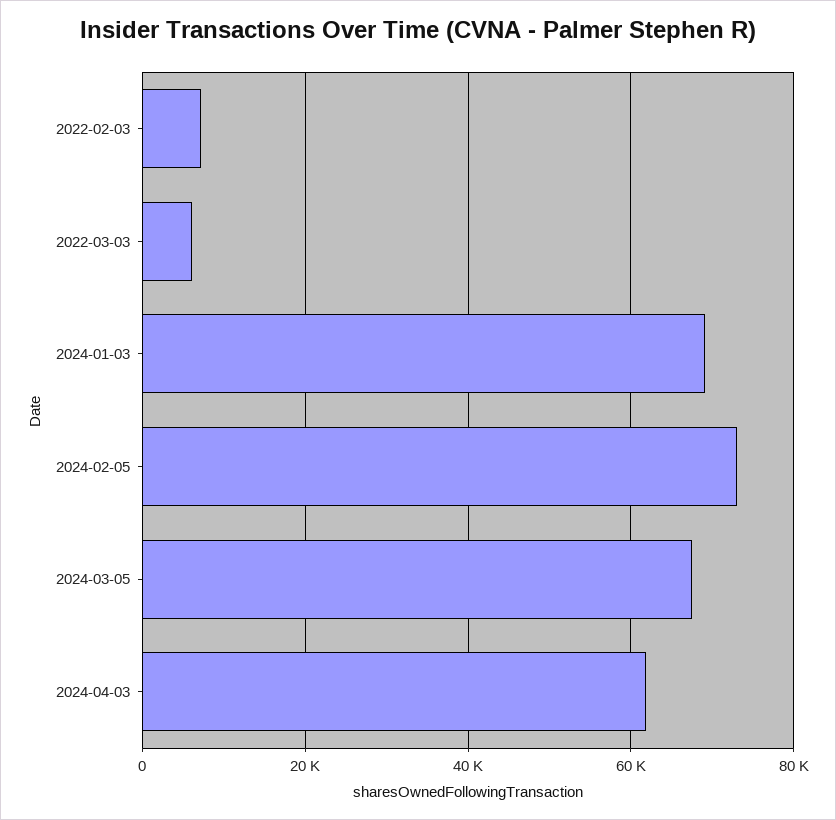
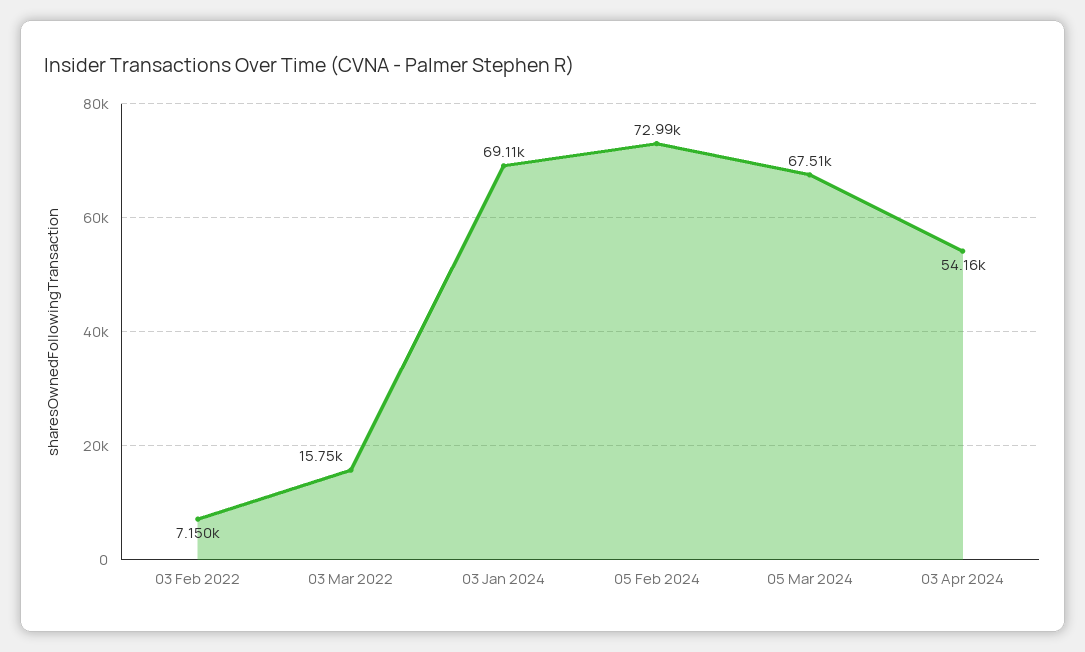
  {
    "2022-02-03": 7150,
-   "2022-03-03": 6000,
+   "2022-03-03": 15750,
    "2024-01-03": 69110,
    "2024-02-05": 72990,
    "2024-03-05": 67510,
-   "2024-04-03": 62000
+   "2024-04-03": 54160
  }

